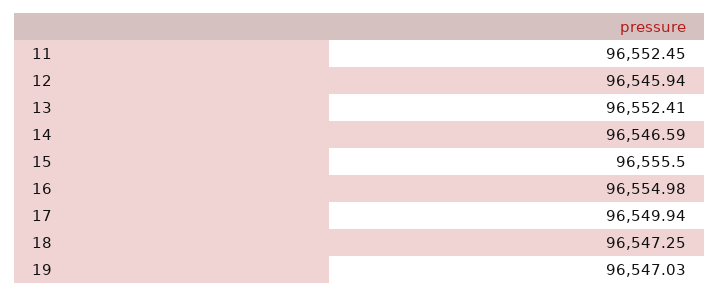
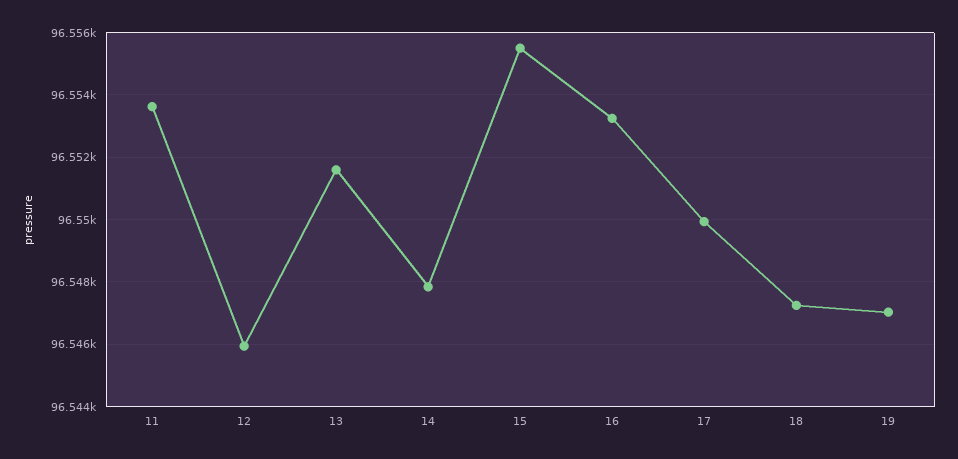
  {
-   "11": 96552.45,
+   "11": 96553.6,
    "12": 96545.94,
-   "13": 96552.41,
+   "13": 96551.6,
-   "14": 96546.59,
+   "14": 96547.8,
    "15": 96555.5,
-   "16": 96554.98,
+   "16": 96553.2,
    "17": 96549.94,
    "18": 96547.25,
    "19": 96547.03
  }

